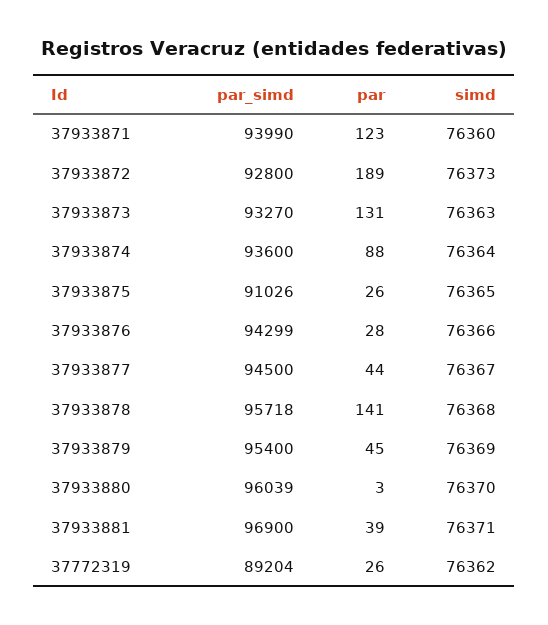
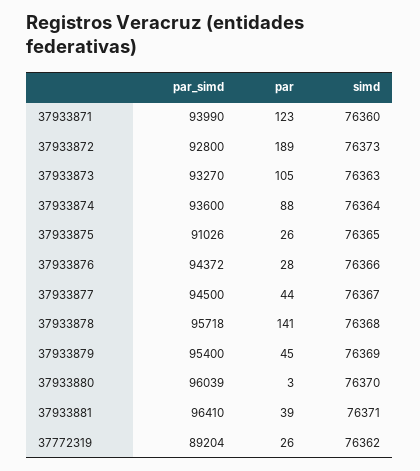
  {
    "par_simd": {
      "37933871": 93990,
      "37933872": 92800,
      "37933873": 93270,
      "37933874": 93600,
      "37933875": 91026,
-     "37933876": 94299,
+     "37933876": 94372,
      "37933877": 94500,
      "37933878": 95718,
      "37933879": 95400,
      "37933880": 96039,
-     "37933881": 96900,
+     "37933881": 96410,
      "37772319": 89204
    },
    "par": {
      "37933871": 123,
      "37933872": 189,
-     "37933873": 131,
+     "37933873": 105,
      "37933874": 88,
      "37933875": 26,
      "37933876": 28,
      "37933877": 44,
      "37933878": 141,
      "37933879": 45,
      "37933880": 3,
      "37933881": 39,
      "37772319": 26
    },
    "simd": {
      "37933871": 76360,
      "37933872": 76373,
      "37933873": 76363,
      "37933874": 76364,
      "37933875": 76365,
      "37933876": 76366,
      "37933877": 76367,
      "37933878": 76368,
      "37933879": 76369,
      "37933880": 76370,
      "37933881": 76371,
      "37772319": 76362
    }
  }

